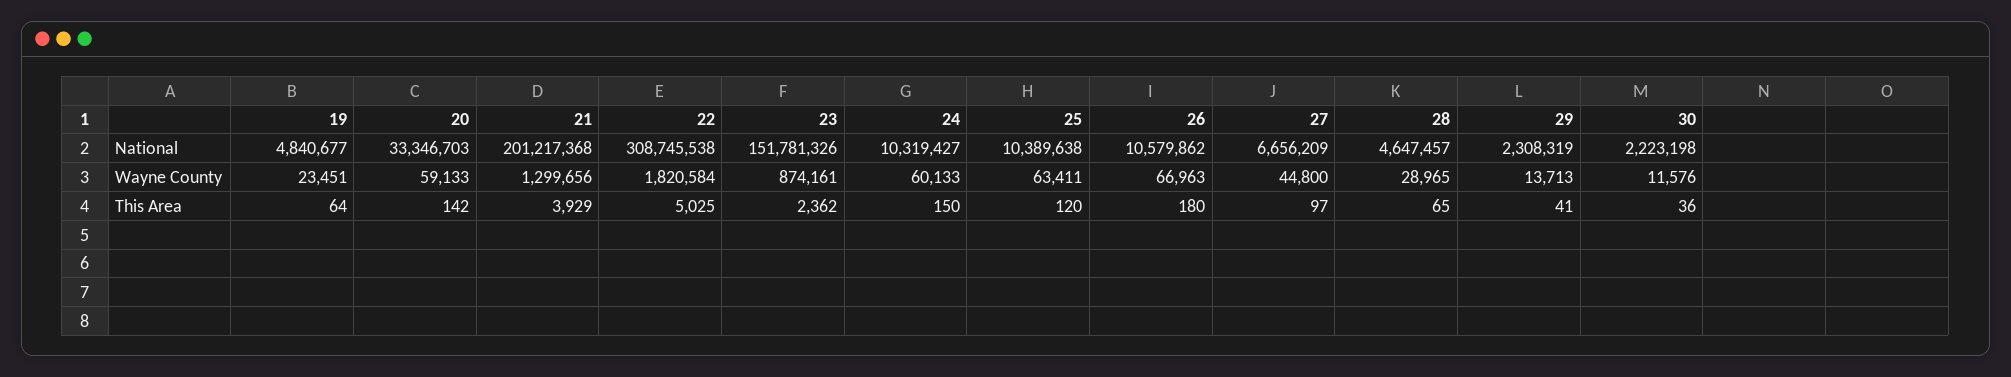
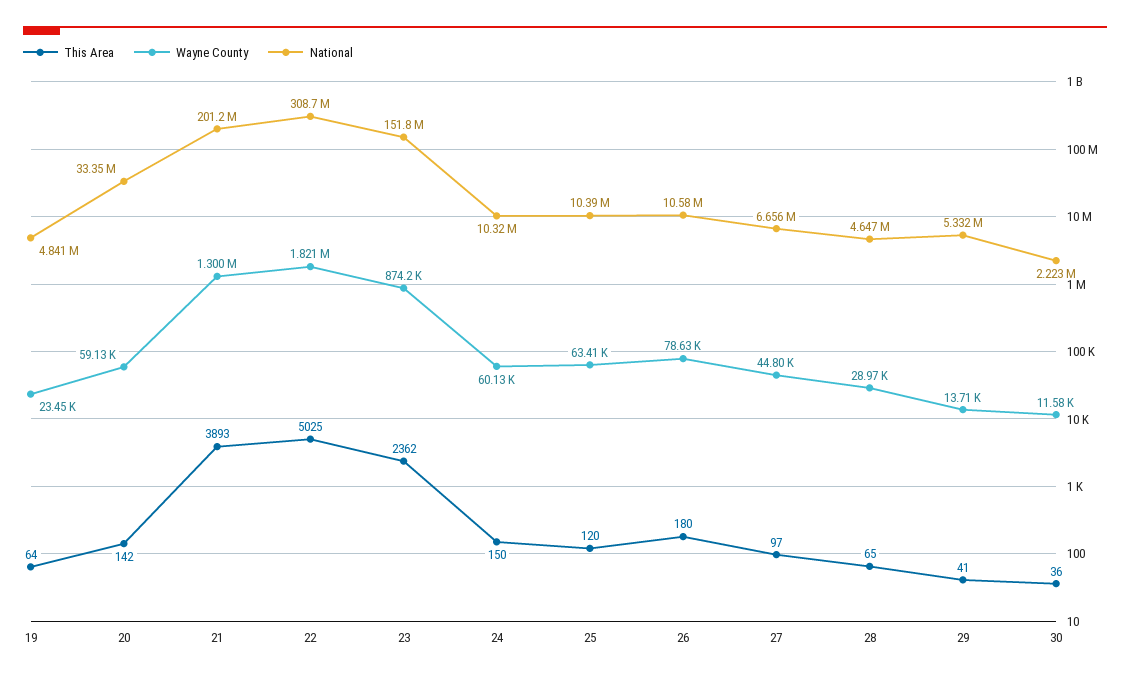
  {
    "National": {
      "19": 4840677,
      "20": 33346703,
      "21": 201217368,
      "22": 308745538,
      "23": 151781326,
      "24": 10319427,
      "25": 10389638,
      "26": 10579862,
      "27": 6656209,
      "28": 4647457,
-     "29": 2308319,
+     "29": 5332000,
      "30": 2223198
    },
    "Wayne County": {
      "19": 23451,
      "20": 59133,
      "21": 1299656,
      "22": 1820584,
      "23": 874161,
      "24": 60133,
      "25": 63411,
-     "26": 66963,
+     "26": 78630,
      "27": 44800,
      "28": 28965,
      "29": 13713,
      "30": 11576
    },
    "This Area": {
      "19": 64,
      "20": 142,
-     "21": 3929,
+     "21": 3893,
      "22": 5025,
      "23": 2362,
      "24": 150,
      "25": 120,
      "26": 180,
      "27": 97,
      "28": 65,
      "29": 41,
      "30": 36
    }
  }

